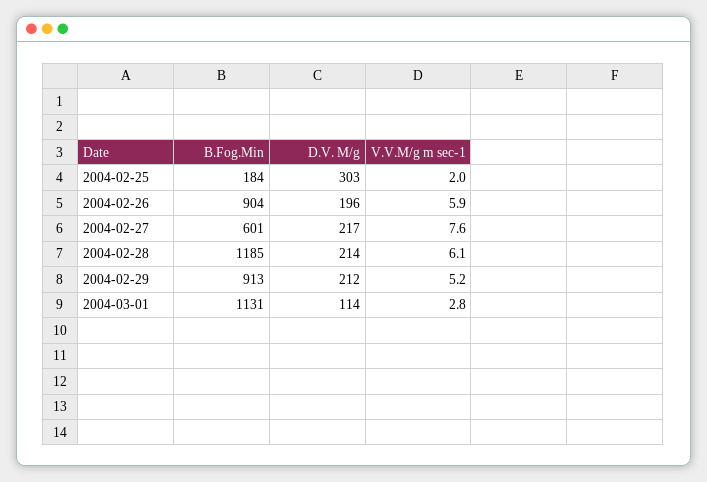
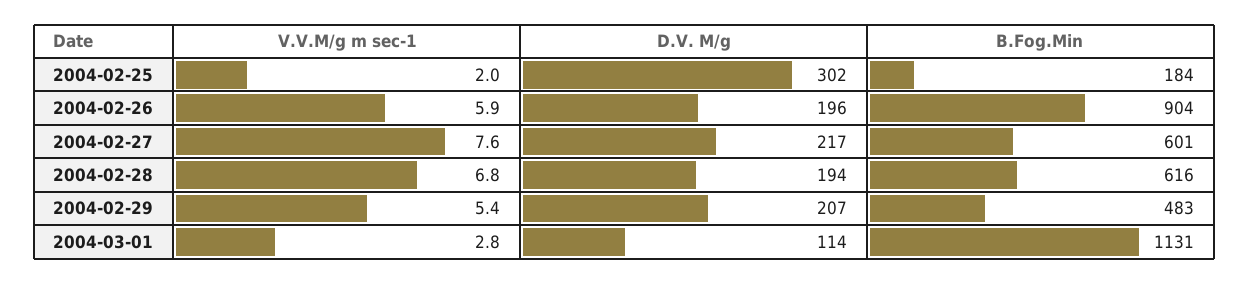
  {
    "B.Fog.Min": {
      "2004-02-25": 184,
      "2004-02-26": 904,
      "2004-02-27": 601,
-     "2004-02-28": 1185,
+     "2004-02-28": 616,
-     "2004-02-29": 913,
+     "2004-02-29": 483,
      "2004-03-01": 1131
    },
    "D.V. M/g": {
-     "2004-02-25": 303,
+     "2004-02-25": 302,
      "2004-02-26": 196,
      "2004-02-27": 217,
-     "2004-02-28": 214,
+     "2004-02-28": 194,
-     "2004-02-29": 212,
+     "2004-02-29": 207,
      "2004-03-01": 114
    },
    "V.V.M/g m sec-1": {
      "2004-02-25": 2,
      "2004-02-26": 5.9,
      "2004-02-27": 7.6,
-     "2004-02-28": 6.1,
+     "2004-02-28": 6.8,
-     "2004-02-29": 5.2,
+     "2004-02-29": 5.4,
      "2004-03-01": 2.8
    }
  }

